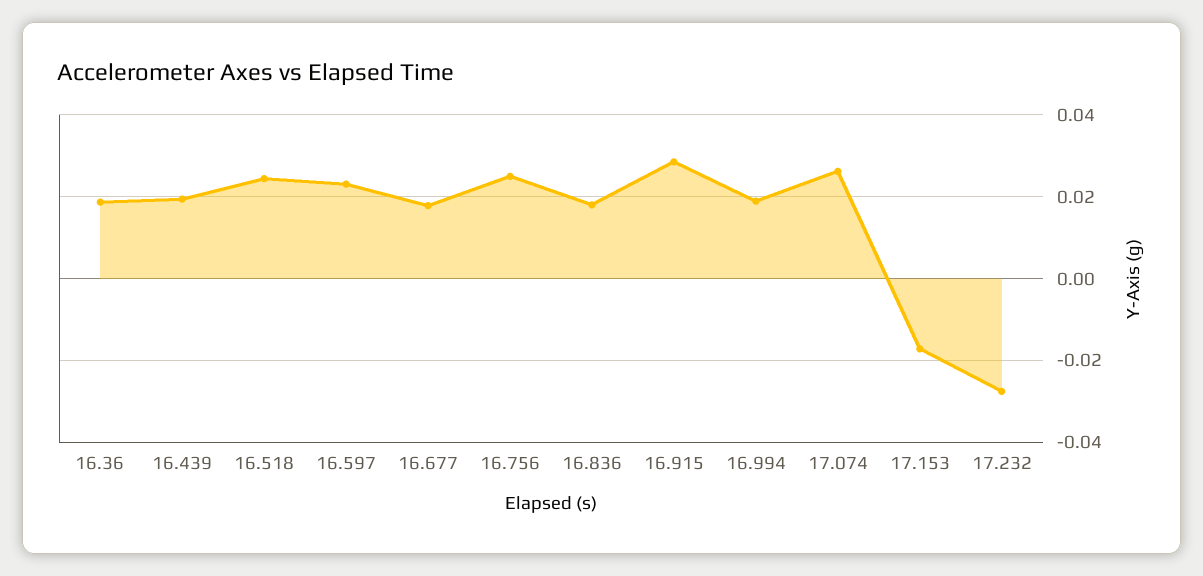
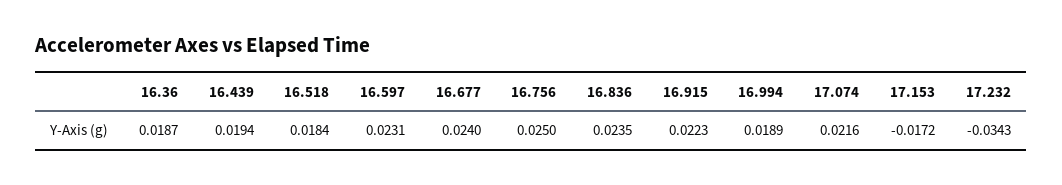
  {
    "16.36": 0.0187,
    "16.439": 0.0194,
-   "16.518": 0.024,
+   "16.518": 0.0184,
    "16.597": 0.0231,
-   "16.677": 0.018,
+   "16.677": 0.024,
    "16.756": 0.025,
-   "16.836": 0.018,
+   "16.836": 0.0235,
-   "16.915": 0.028,
+   "16.915": 0.0223,
    "16.994": 0.0189,
-   "17.074": 0.026,
+   "17.074": 0.0216,
    "17.153": -0.0172,
-   "17.232": -0.028
+   "17.232": -0.0343
  }

